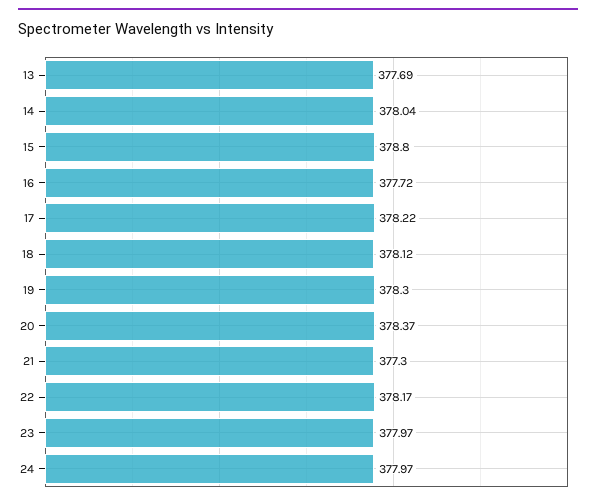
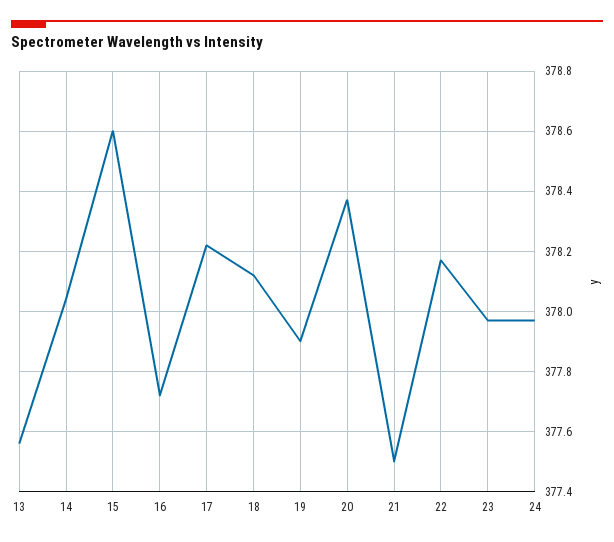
  {
-   "13": 377.69,
+   "13": 377.55,
    "14": 378.04,
-   "15": 378.8,
+   "15": 378.6,
    "16": 377.72,
    "17": 378.22,
    "18": 378.12,
-   "19": 378.3,
+   "19": 377.9,
    "20": 378.37,
-   "21": 377.3,
+   "21": 377.5,
    "22": 378.17,
    "23": 377.97,
    "24": 377.97
  }

